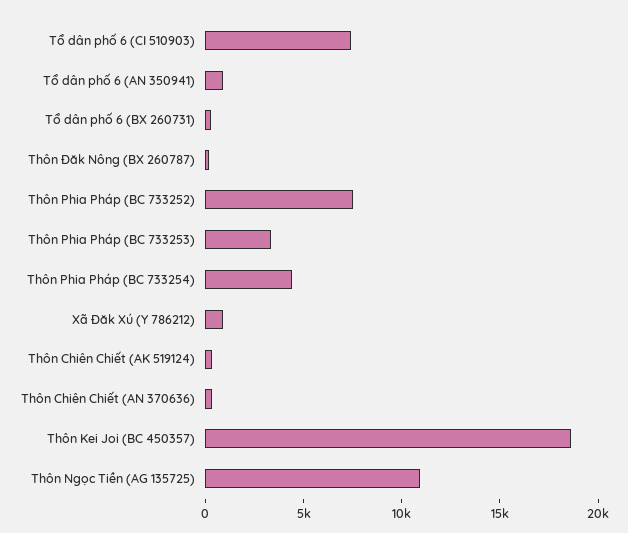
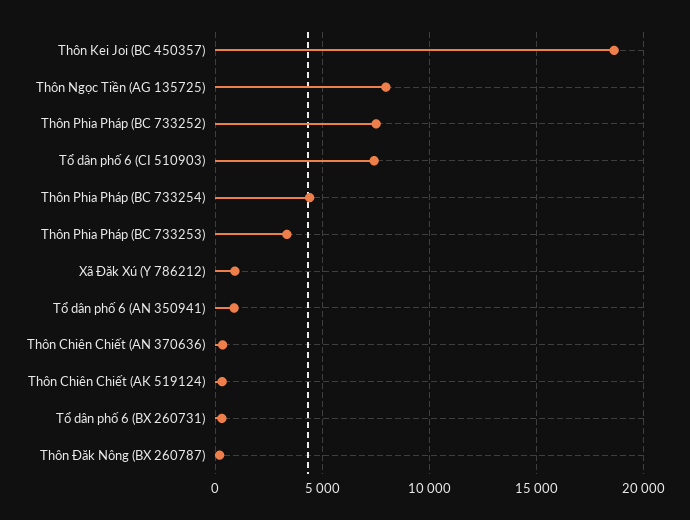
  {
    "Tổ dân phố 6 (CI 510903)": 7500,
    "Tổ dân phố 6 (AN 350941)": 1000,
    "Tổ dân phố 6 (BX 260731)": 500,
    "Thôn Đăk Nông (BX 260787)": 0,
    "Thôn Phia Pháp (BC 733252)": 7500,
    "Thôn Phia Pháp (BC 733253)": 3500,
    "Thôn Phia Pháp (BC 733254)": 4500,
    "Xã Đăk Xú (Y 786212)": 1000,
    "Thôn Chiên Chiết (AK 519124)": 500,
    "Thôn Chiên Chiết (AN 370636)": 500,
    "Thôn Kei Joi (BC 450357)": 18500,
-   "Thôn Ngọc Tiền (AG 135725)": 11000
+   "Thôn Ngọc Tiền (AG 135725)": 8000
  }

